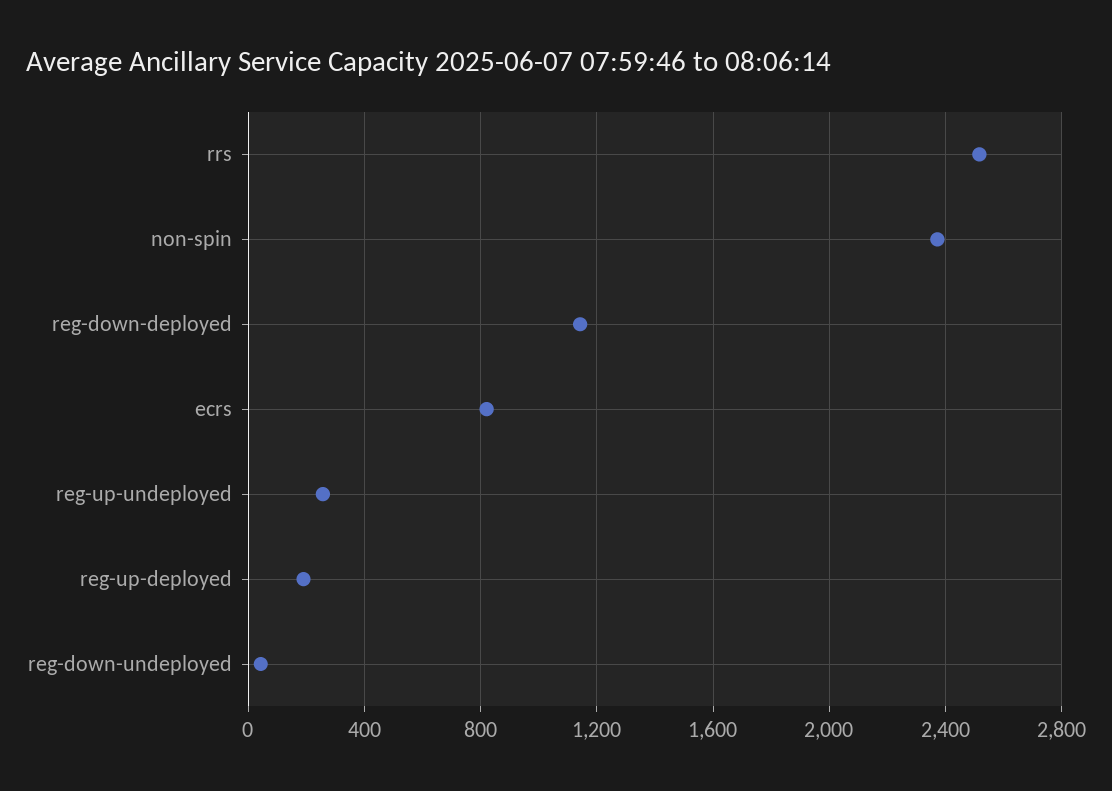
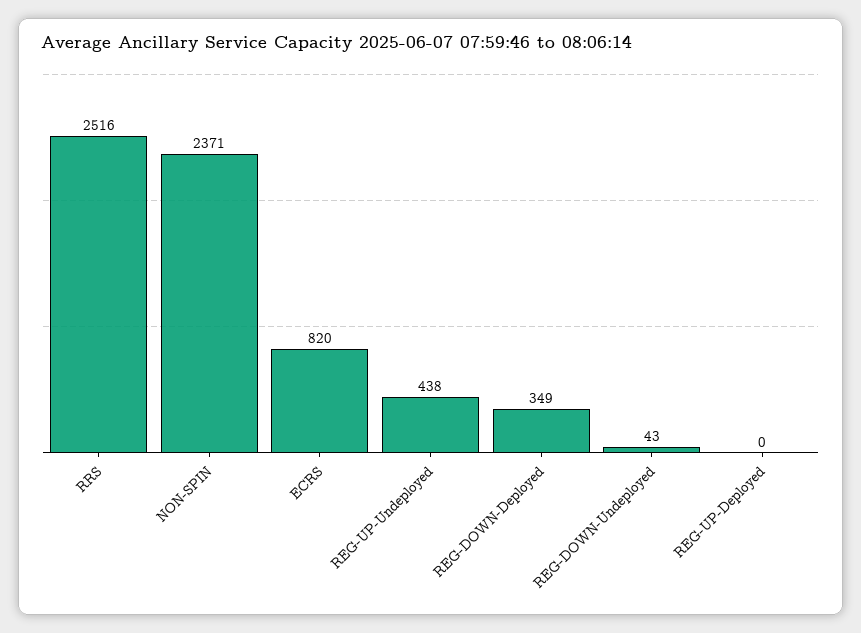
  {
    "rrs": 2516,
    "non-spin": 2371,
-   "reg-down-deployed": 1150,
+   "reg-down-deployed": 349,
    "ecrs": 820,
-   "reg-up-undeployed": 250,
+   "reg-up-undeployed": 438,
-   "reg-up-deployed": 200,
+   "reg-up-deployed": 0,
    "reg-down-undeployed": 43
  }

